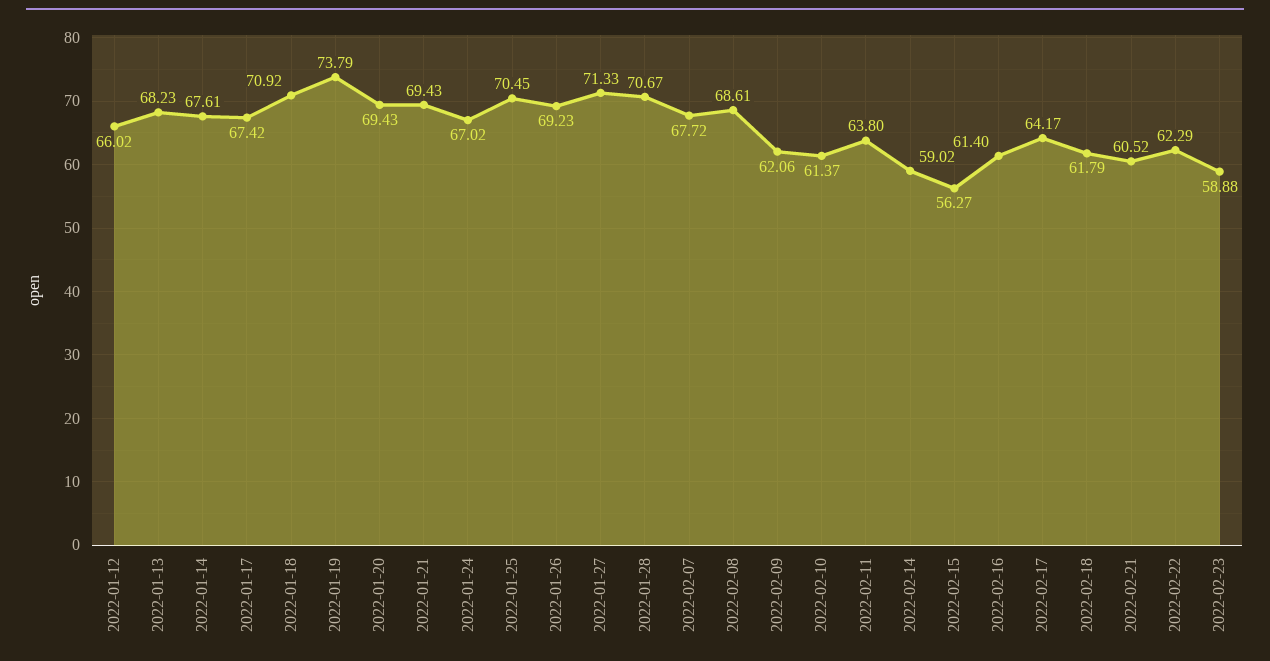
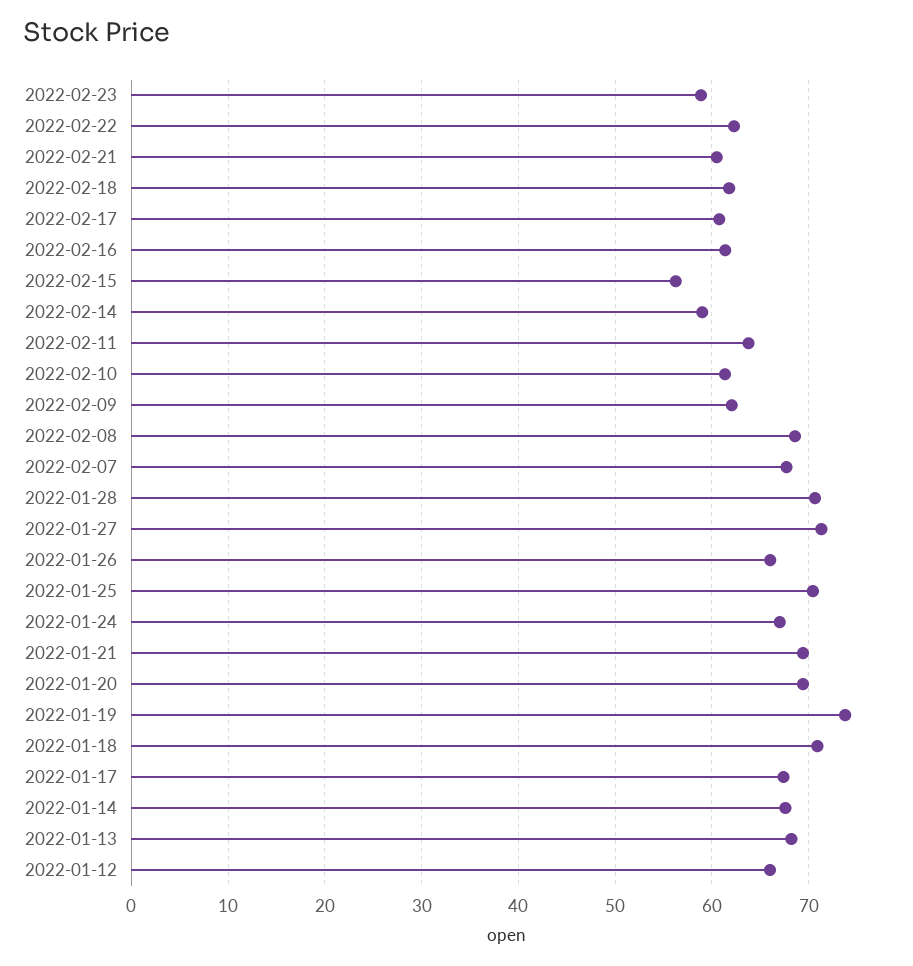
  {
    "2022-01-12": 66.02,
    "2022-01-13": 68.23,
    "2022-01-14": 67.61,
    "2022-01-17": 67.42,
    "2022-01-18": 70.92,
    "2022-01-19": 73.79,
    "2022-01-20": 69.43,
    "2022-01-21": 69.43,
    "2022-01-24": 67.02,
    "2022-01-25": 70.45,
-   "2022-01-26": 69.23,
+   "2022-01-26": 66,
    "2022-01-27": 71.33,
    "2022-01-28": 70.67,
    "2022-02-07": 67.72,
    "2022-02-08": 68.61,
    "2022-02-09": 62.06,
    "2022-02-10": 61.37,
    "2022-02-11": 63.8,
    "2022-02-14": 59.02,
    "2022-02-15": 56.27,
    "2022-02-16": 61.4,
-   "2022-02-17": 64.17,
+   "2022-02-17": 61,
    "2022-02-18": 61.79,
    "2022-02-21": 60.52,
    "2022-02-22": 62.29,
    "2022-02-23": 58.88
  }

